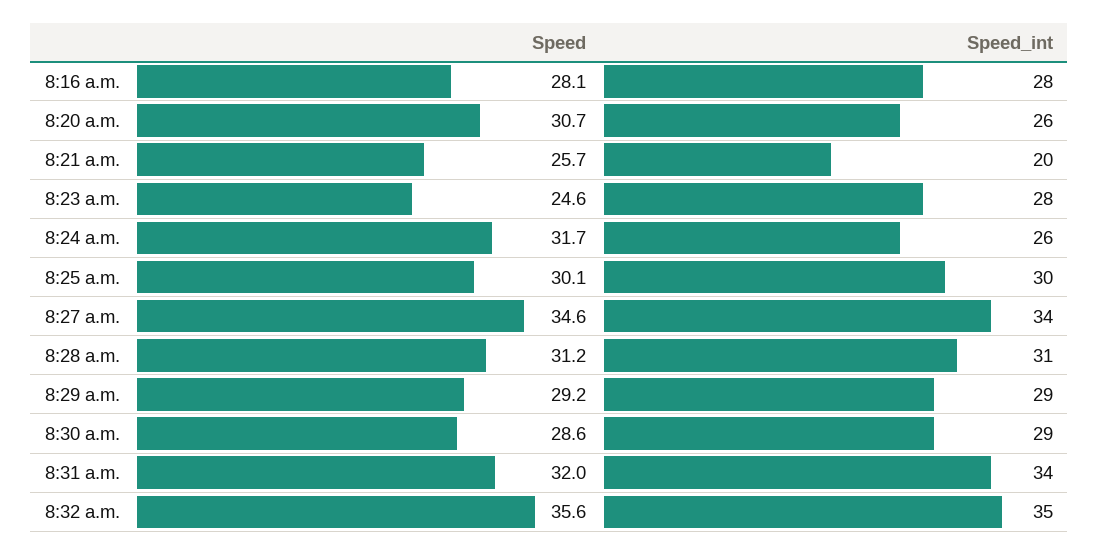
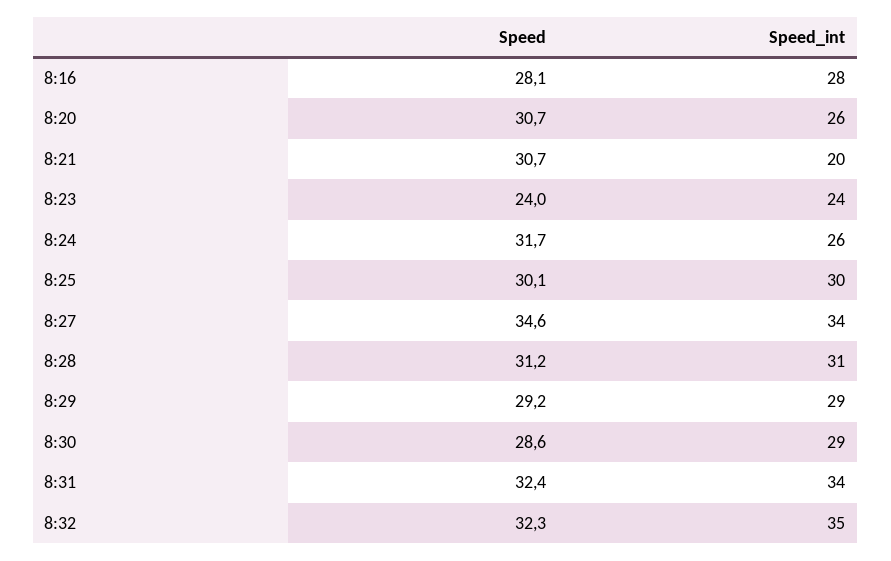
  {
    "Speed": {
      "8:16 a.m.": 28.1,
      "8:20 a.m.": 30.7,
-     "8:21 a.m.": 25.7,
+     "8:21 a.m.": 30.7,
-     "8:23 a.m.": 24.6,
+     "8:23 a.m.": 24,
      "8:24 a.m.": 31.7,
      "8:25 a.m.": 30.1,
      "8:27 a.m.": 34.6,
      "8:28 a.m.": 31.2,
      "8:29 a.m.": 29.2,
      "8:30 a.m.": 28.6,
-     "8:31 a.m.": 32,
+     "8:31 a.m.": 32.4,
-     "8:32 a.m.": 35.6
+     "8:32 a.m.": 32.3
    },
    "Speed_int": {
      "8:16 a.m.": 28,
      "8:20 a.m.": 26,
      "8:21 a.m.": 20,
-     "8:23 a.m.": 28,
+     "8:23 a.m.": 24,
      "8:24 a.m.": 26,
      "8:25 a.m.": 30,
      "8:27 a.m.": 34,
      "8:28 a.m.": 31,
      "8:29 a.m.": 29,
      "8:30 a.m.": 29,
      "8:31 a.m.": 34,
      "8:32 a.m.": 35
    }
  }

